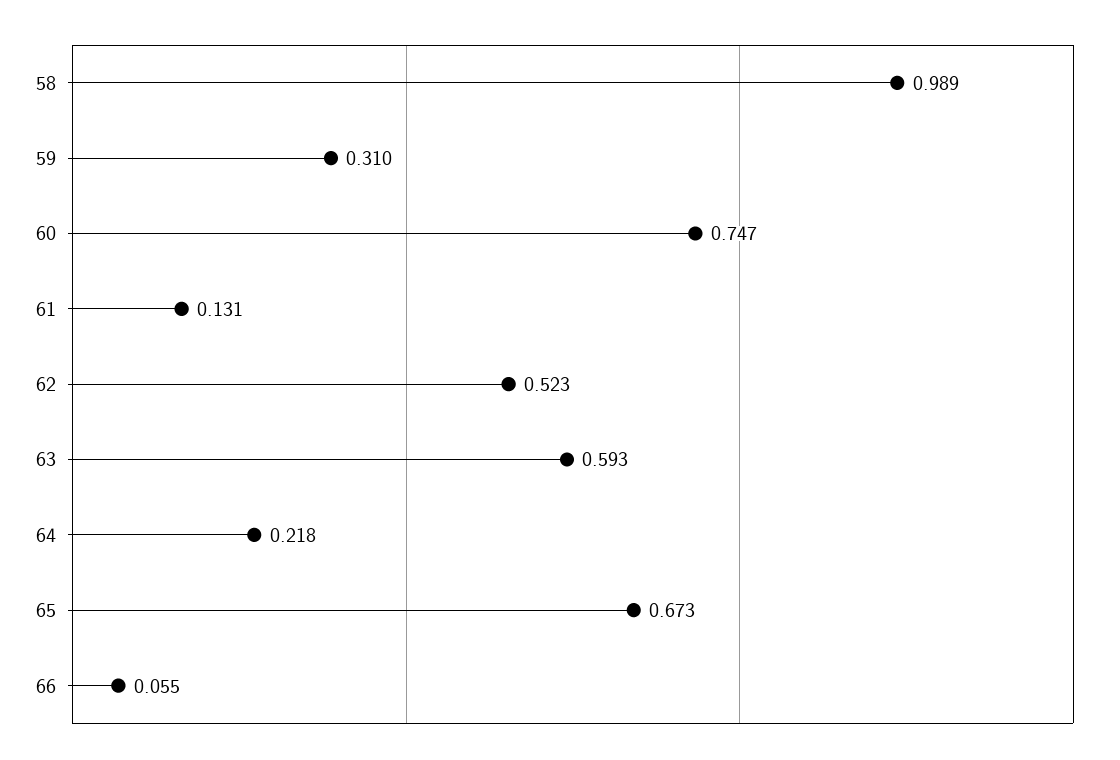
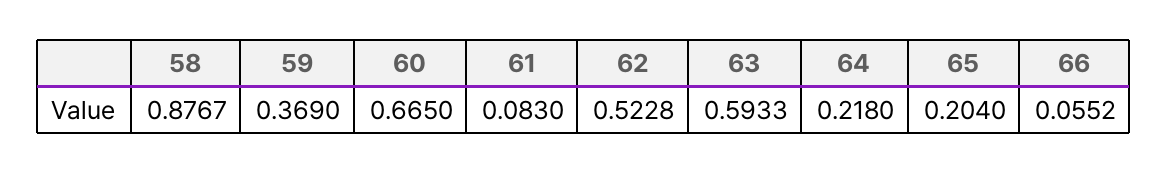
  {
-   "58": 0.989,
+   "58": 0.8767,
-   "59": 0.31,
+   "59": 0.369,
-   "60": 0.747,
+   "60": 0.665,
-   "61": 0.131,
+   "61": 0.083,
    "62": 0.5228,
    "63": 0.5933,
    "64": 0.218,
-   "65": 0.673,
+   "65": 0.204,
    "66": 0.0552
  }

